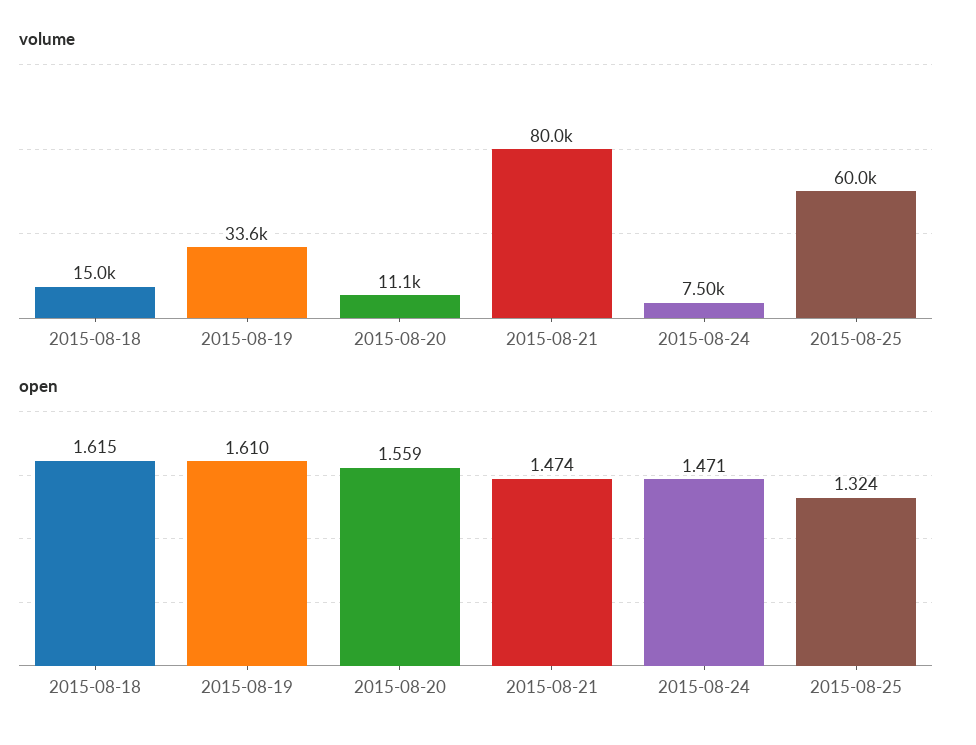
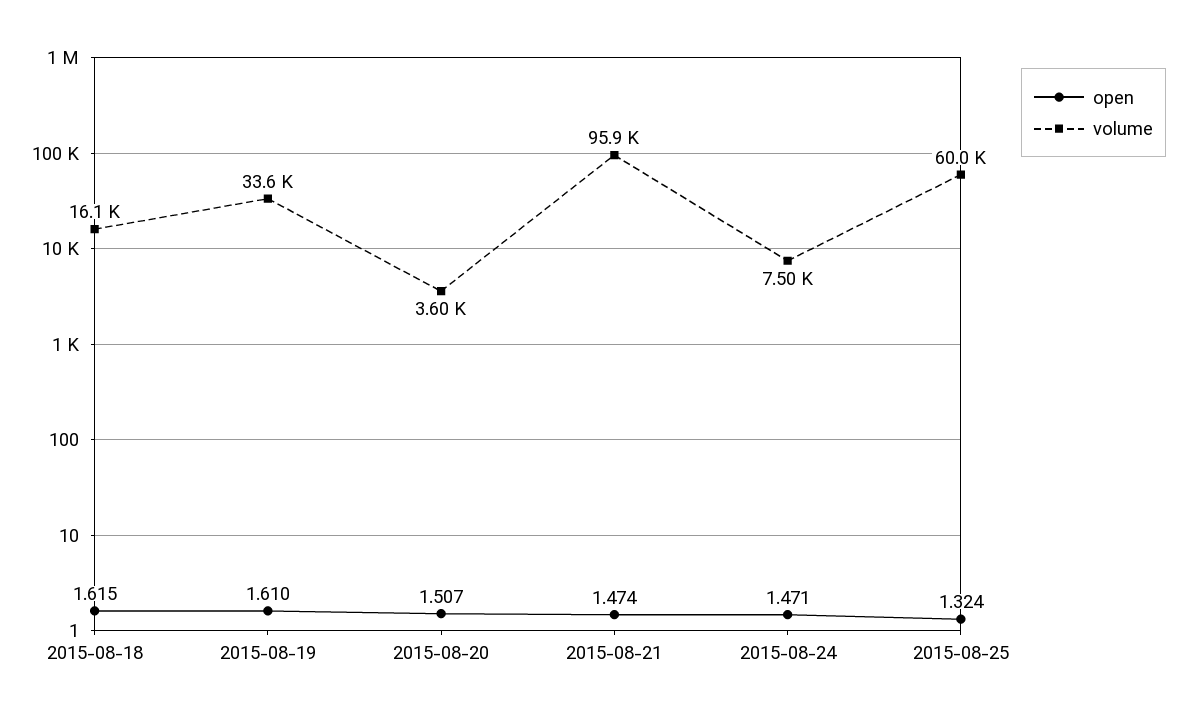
  {
    "volume": {
-     "2015-08-18": 15000,
+     "2015-08-18": 16100,
      "2015-08-19": 33600,
-     "2015-08-20": 11100,
+     "2015-08-20": 3600,
-     "2015-08-21": 80000,
+     "2015-08-21": 95900,
      "2015-08-24": 7500,
      "2015-08-25": 60000
    },
    "open": {
      "2015-08-18": 1.615,
      "2015-08-19": 1.61,
-     "2015-08-20": 1.559,
+     "2015-08-20": 1.507,
      "2015-08-21": 1.474,
      "2015-08-24": 1.471,
      "2015-08-25": 1.324
    }
  }

